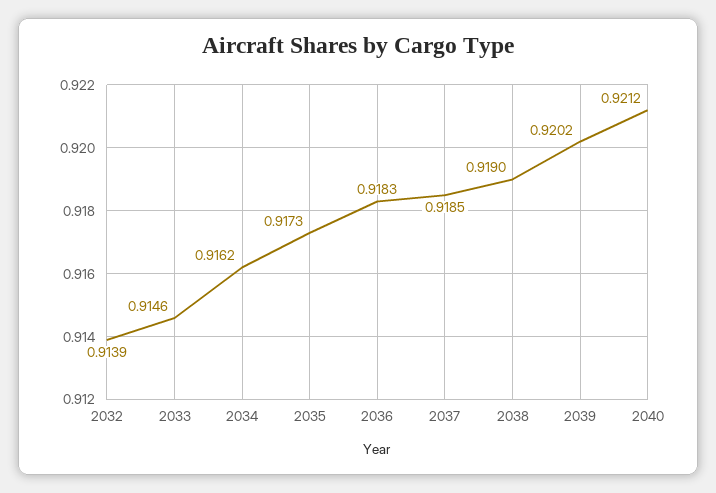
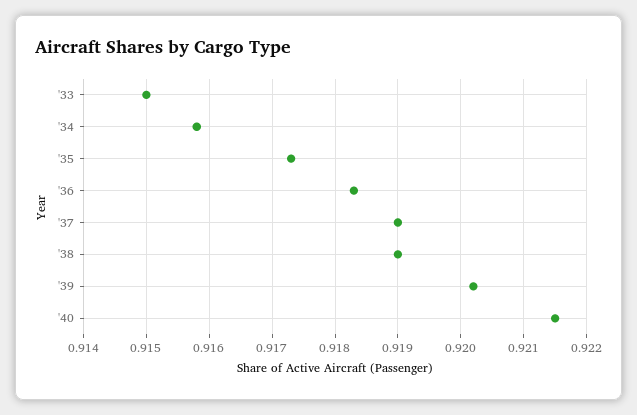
  {
-   "2032": 0.9139,
-   "2033": 0.9146,
+   "2033": 0.915,
-   "2034": 0.9162,
+   "2034": 0.9158,
    "2035": 0.9173,
    "2036": 0.9183,
-   "2037": 0.9185,
+   "2037": 0.919,
    "2038": 0.919,
    "2039": 0.9202,
-   "2040": 0.9212
+   "2040": 0.9215
  }

